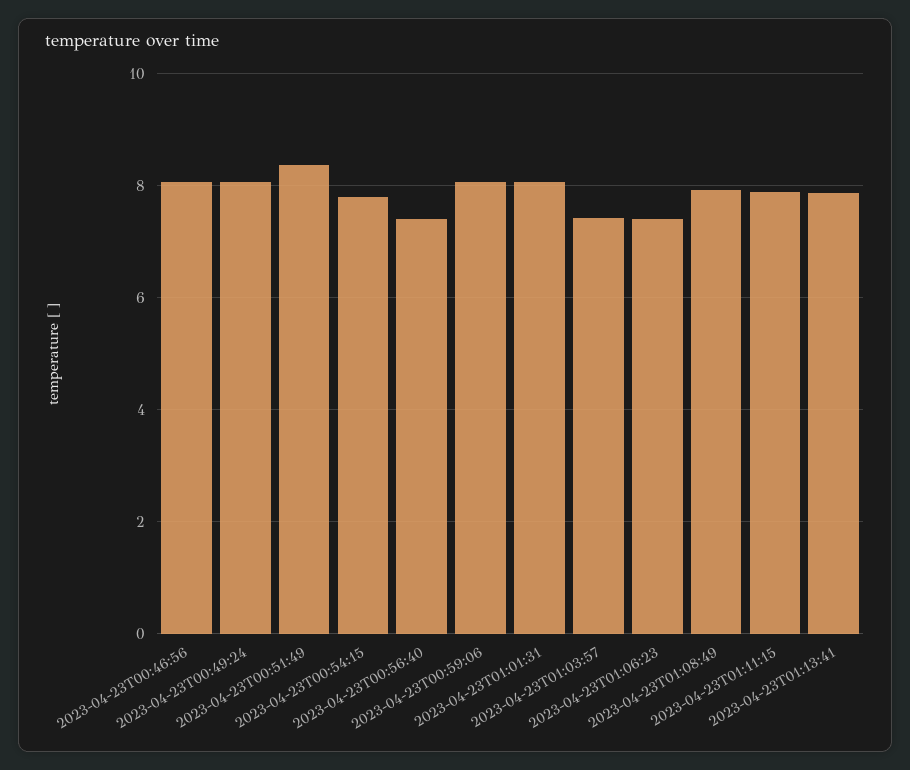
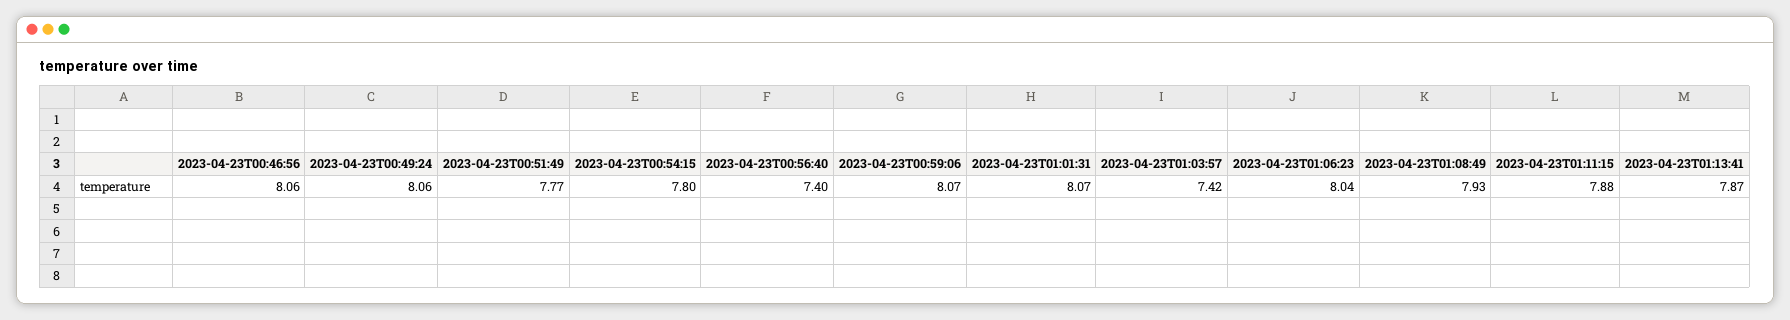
  {
    "2023-04-23T00:46:56": 8.06,
    "2023-04-23T00:49:24": 8.06,
-   "2023-04-23T00:51:49": 8.4,
+   "2023-04-23T00:51:49": 7.77,
    "2023-04-23T00:54:15": 7.8,
    "2023-04-23T00:56:40": 7.4,
    "2023-04-23T00:59:06": 8.07,
    "2023-04-23T01:01:31": 8.07,
    "2023-04-23T01:03:57": 7.42,
-   "2023-04-23T01:06:23": 7.4,
+   "2023-04-23T01:06:23": 8.04,
    "2023-04-23T01:08:49": 7.93,
    "2023-04-23T01:11:15": 7.88,
    "2023-04-23T01:13:41": 7.87
  }

